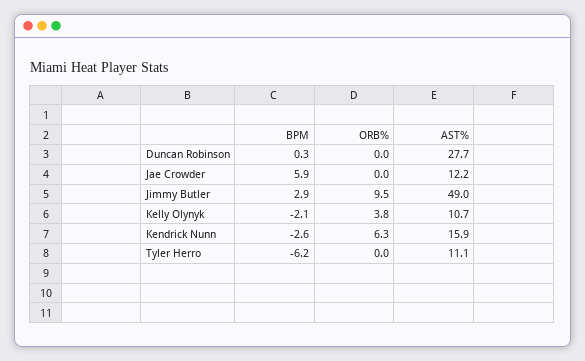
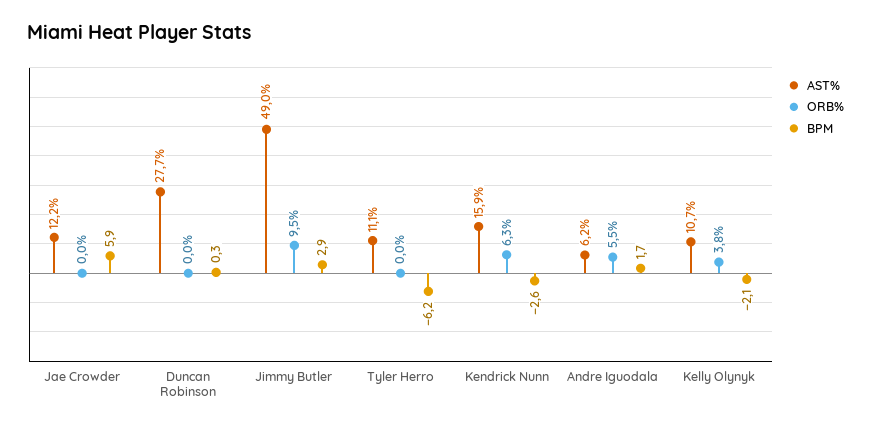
  {
    "BPM": {
      "Duncan Robinson": 0.3,
      "Jae Crowder": 5.9,
      "Jimmy Butler": 2.9,
      "Kelly Olynyk": -2.1,
      "Kendrick Nunn": -2.6,
-     "Tyler Herro": -6.2
+     "Tyler Herro": -6.2,
+     "Andre Iguodala": 1.7
    },
    "ORB%": {
      "Duncan Robinson": 0,
      "Jae Crowder": 0,
      "Jimmy Butler": 9.5,
      "Kelly Olynyk": 3.8,
      "Kendrick Nunn": 6.3,
-     "Tyler Herro": 0
+     "Tyler Herro": 0,
+     "Andre Iguodala": 5.5
    },
    "AST%": {
      "Duncan Robinson": 27.7,
      "Jae Crowder": 12.2,
      "Jimmy Butler": 49,
      "Kelly Olynyk": 10.7,
      "Kendrick Nunn": 15.9,
-     "Tyler Herro": 11.1
+     "Tyler Herro": 11.1,
+     "Andre Iguodala": 6.2
    }
  }

